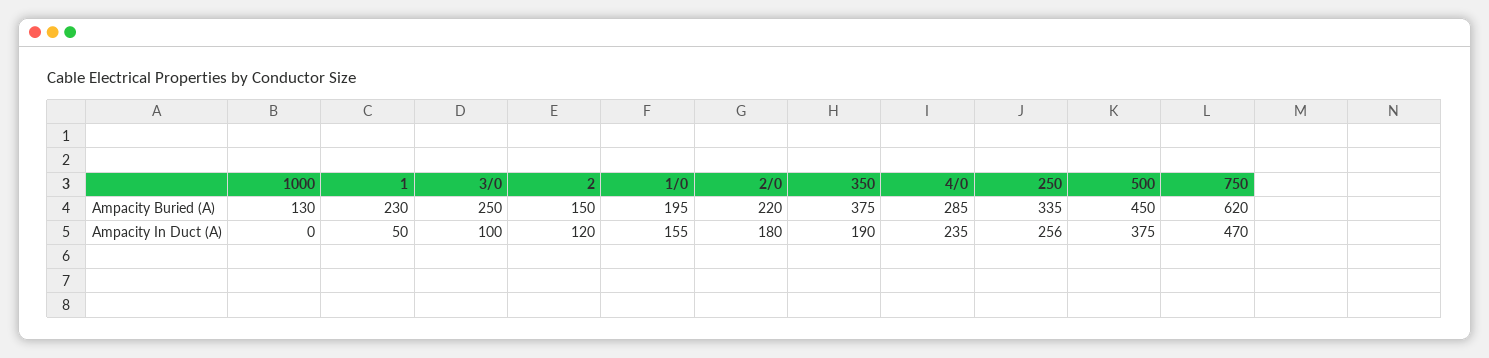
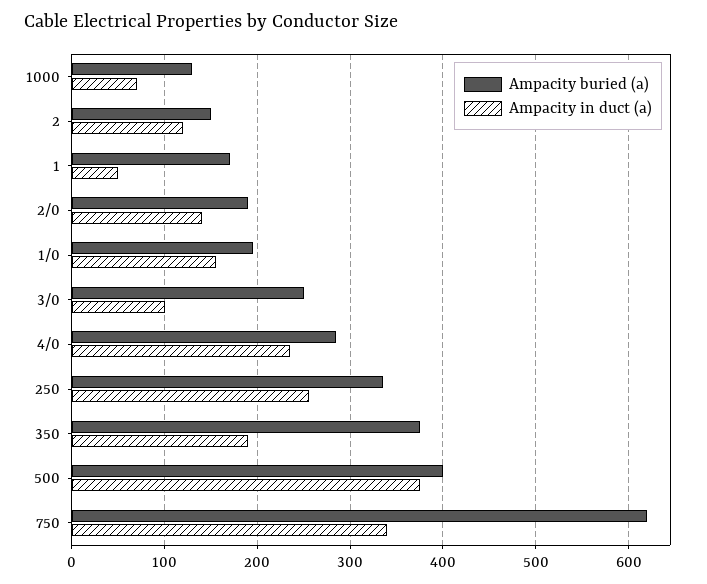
  {
    "Ampacity Buried (A)": {
      "1000": 130,
-     "1": 230,
+     "1": 170,
      "3/0": 250,
      "2": 150,
      "1/0": 195,
-     "2/0": 220,
+     "2/0": 190,
      "350": 375,
      "4/0": 285,
      "250": 335,
-     "500": 450,
+     "500": 400,
      "750": 620
    },
    "Ampacity In Duct (A)": {
-     "1000": 0,
+     "1000": 70,
      "1": 50,
      "3/0": 100,
      "2": 120,
      "1/0": 155,
-     "2/0": 180,
+     "2/0": 140,
      "350": 190,
      "4/0": 235,
      "250": 256,
      "500": 375,
-     "750": 470
+     "750": 340
    }
  }

